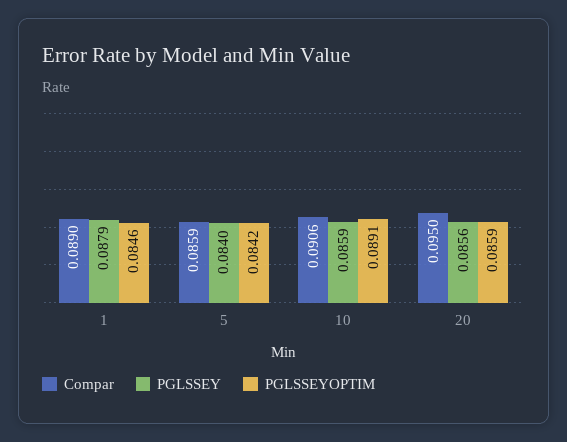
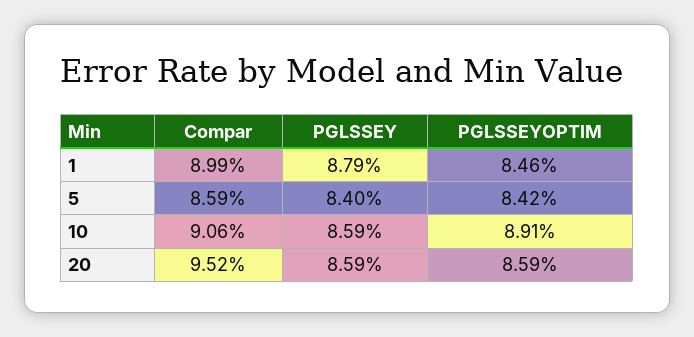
  {
    "Compar": {
-     "1": 0.089,
+     "1": 0.0899,
      "5": 0.0859,
      "10": 0.0906,
-     "20": 0.095
+     "20": 0.0952
    },
    "PGLSSEY": {
      "1": 0.0879,
      "5": 0.084,
      "10": 0.0859,
-     "20": 0.0856
+     "20": 0.0859
    },
    "PGLSSEYOPTIM": {
      "1": 0.0846,
      "5": 0.0842,
      "10": 0.0891,
      "20": 0.0859
    }
  }

